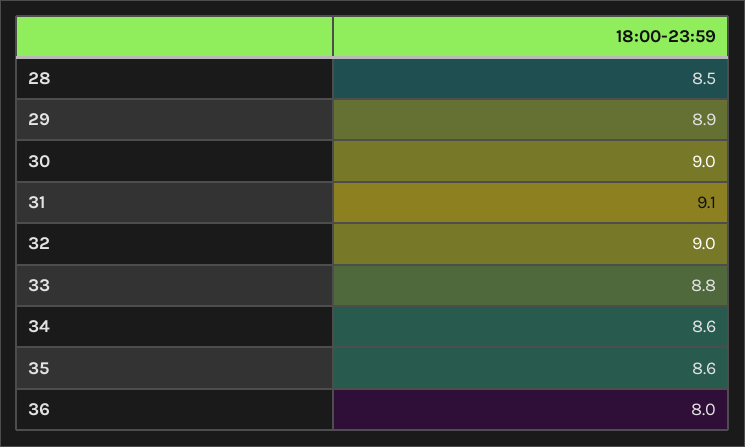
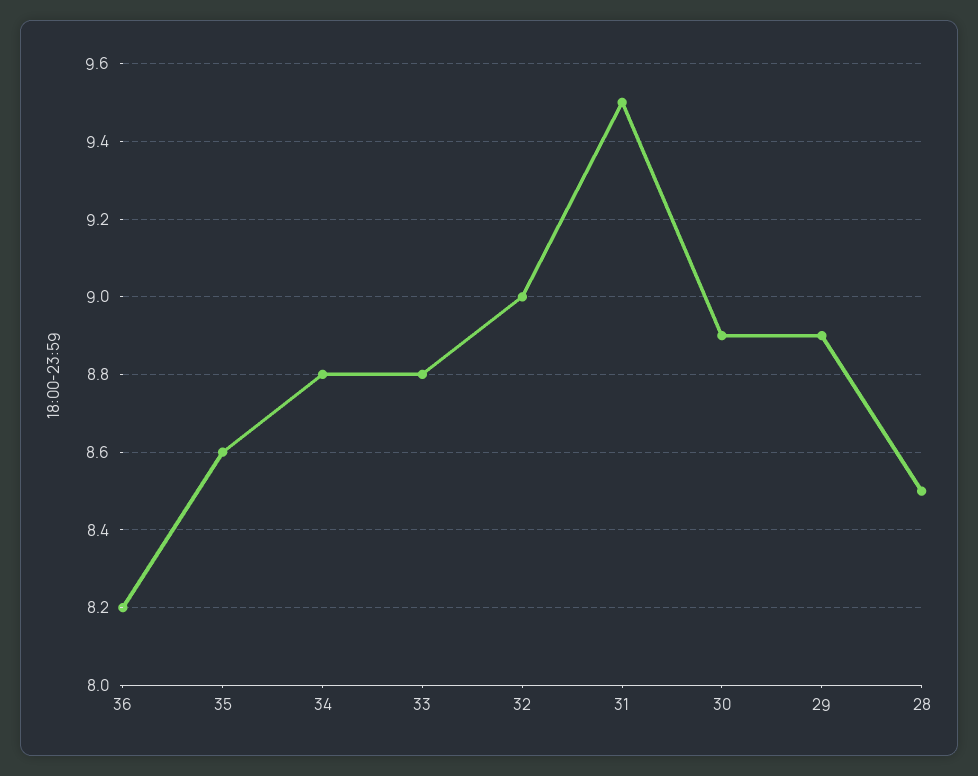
  {
    "28": 8.5,
    "29": 8.9,
-   "30": 9,
+   "30": 8.9,
-   "31": 9.1,
+   "31": 9.5,
    "32": 9,
    "33": 8.8,
-   "34": 8.6,
+   "34": 8.8,
    "35": 8.6,
-   "36": 8
+   "36": 8.2
  }

